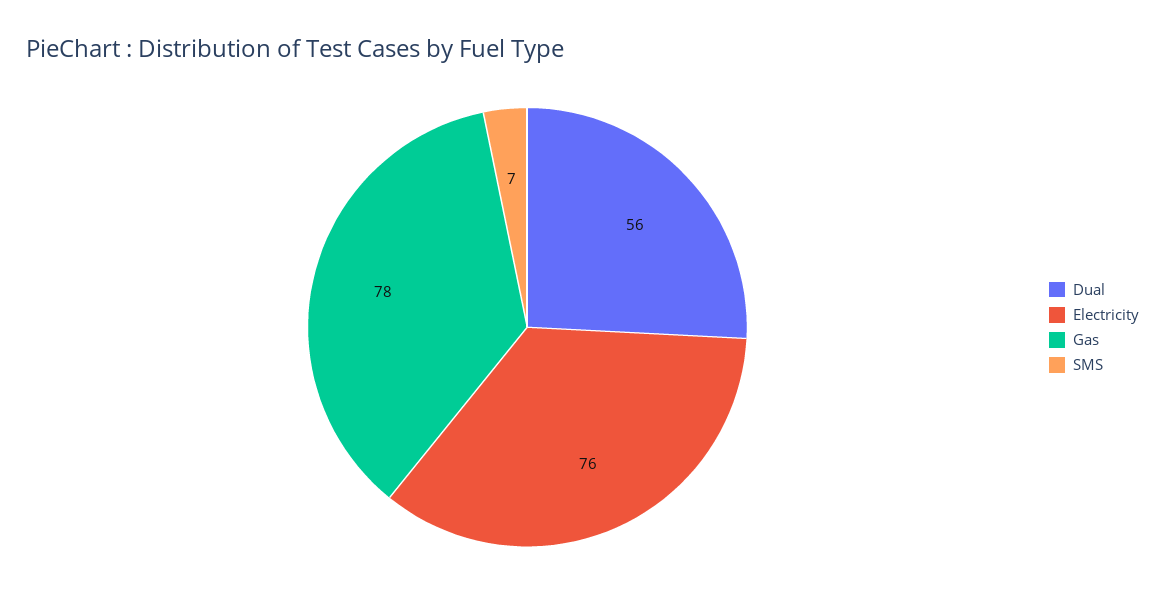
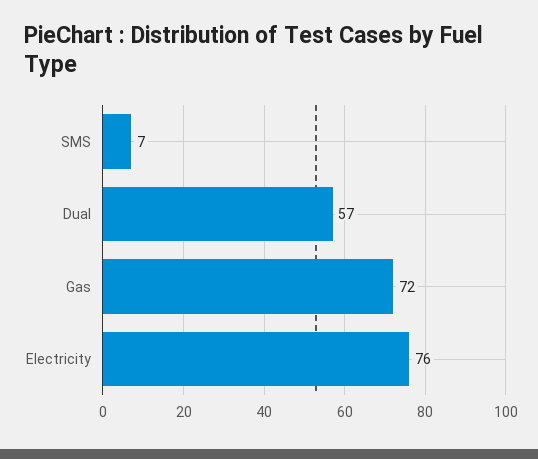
  {
-   "Dual": 56,
+   "Dual": 57,
    "Electricity": 76,
-   "Gas": 78,
+   "Gas": 72,
    "SMS": 7
  }

